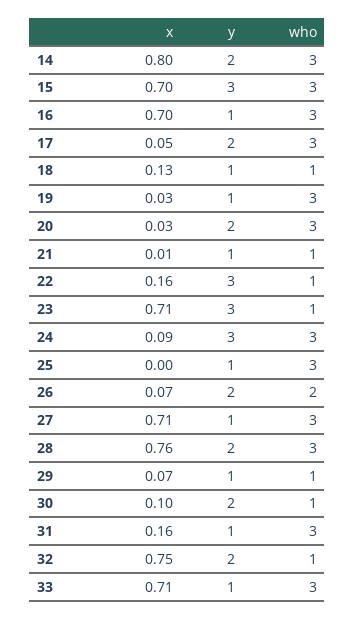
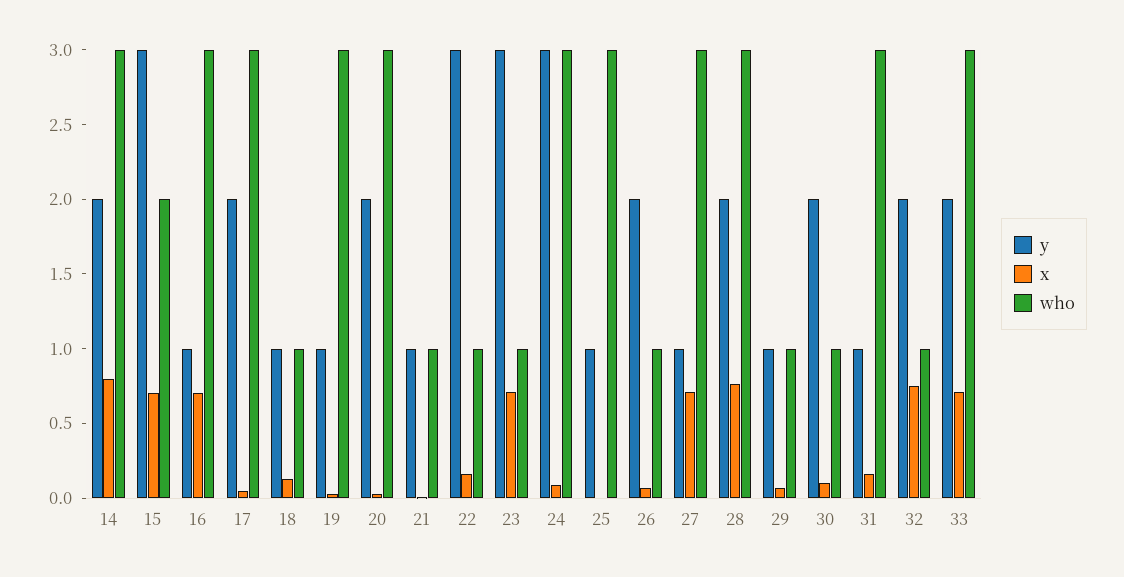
  {
    "x": {
      "14": 0.8,
      "15": 0.7,
      "16": 0.7,
      "17": 0.05,
      "18": 0.13,
      "19": 0.03,
      "20": 0.03,
      "21": 0.01,
      "22": 0.16,
      "23": 0.71,
      "24": 0.09,
      "25": 0,
      "26": 0.07,
      "27": 0.71,
      "28": 0.76,
      "29": 0.07,
      "30": 0.1,
      "31": 0.16,
      "32": 0.75,
      "33": 0.71
    },
    "y": {
      "14": 2,
      "15": 3,
      "16": 1,
      "17": 2,
      "18": 1,
      "19": 1,
      "20": 2,
      "21": 1,
      "22": 3,
      "23": 3,
      "24": 3,
      "25": 1,
      "26": 2,
      "27": 1,
      "28": 2,
      "29": 1,
      "30": 2,
      "31": 1,
      "32": 2,
-     "33": 1
+     "33": 2
    },
    "who": {
      "14": 3,
-     "15": 3,
+     "15": 2,
      "16": 3,
      "17": 3,
      "18": 1,
      "19": 3,
      "20": 3,
      "21": 1,
      "22": 1,
      "23": 1,
      "24": 3,
      "25": 3,
-     "26": 2,
+     "26": 1,
      "27": 3,
      "28": 3,
      "29": 1,
      "30": 1,
      "31": 3,
      "32": 1,
      "33": 3
    }
  }

